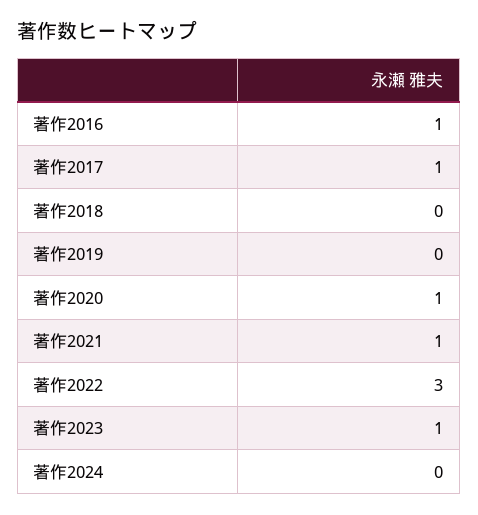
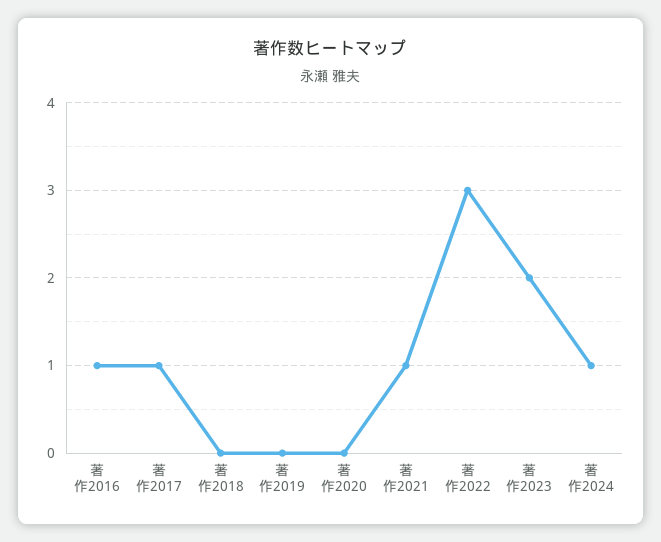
  {
    "著作2016": 1,
    "著作2017": 1,
    "著作2018": 0,
    "著作2019": 0,
-   "著作2020": 1,
+   "著作2020": 0,
    "著作2021": 1,
    "著作2022": 3,
-   "著作2023": 1,
+   "著作2023": 2,
-   "著作2024": 0
+   "著作2024": 1
  }

